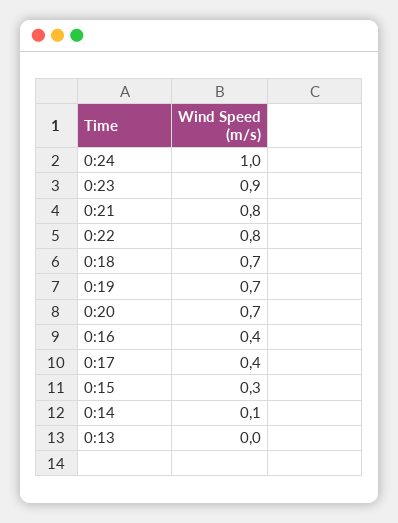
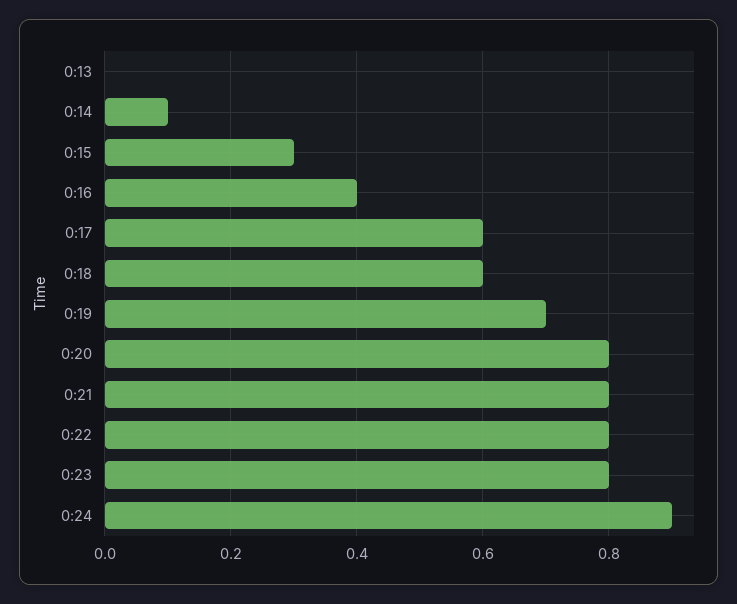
  {
-   "0:24": 1,
+   "0:24": 0.9,
-   "0:23": 0.9,
+   "0:23": 0.8,
    "0:21": 0.8,
    "0:22": 0.8,
-   "0:18": 0.7,
+   "0:18": 0.6,
    "0:19": 0.7,
-   "0:20": 0.7,
+   "0:20": 0.8,
    "0:16": 0.4,
-   "0:17": 0.4,
+   "0:17": 0.6,
    "0:15": 0.3,
    "0:14": 0.1,
    "0:13": 0
  }

